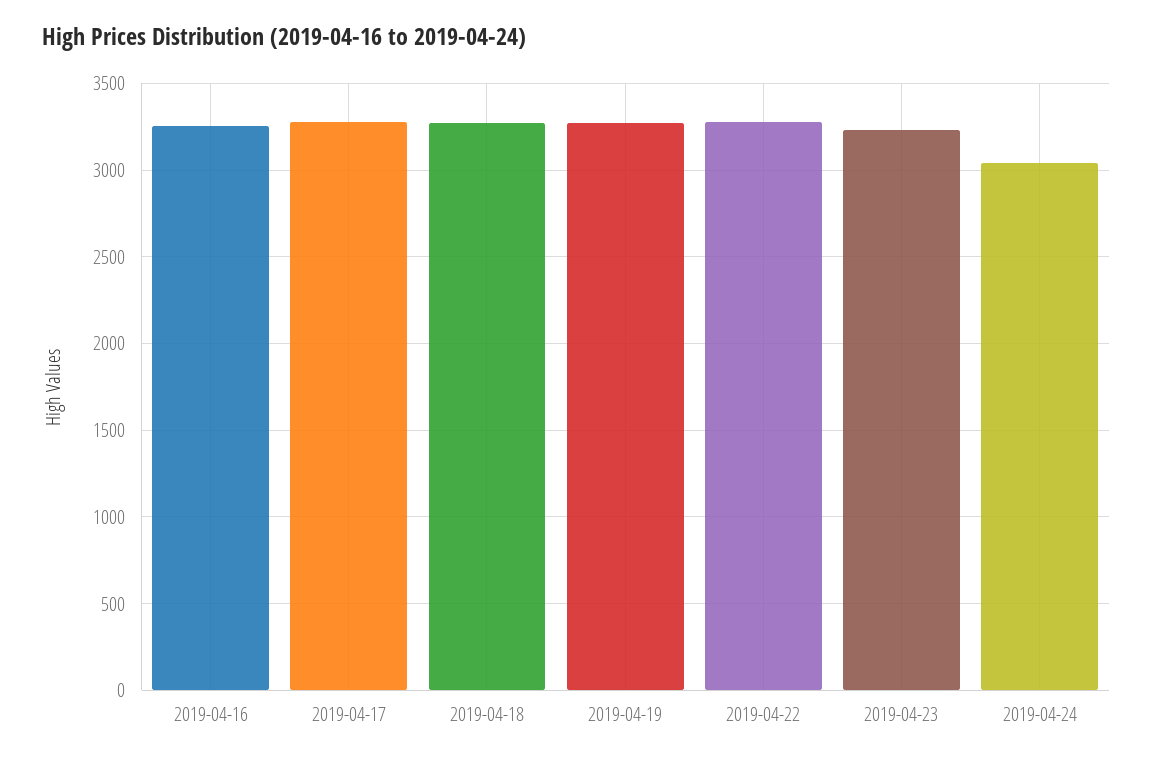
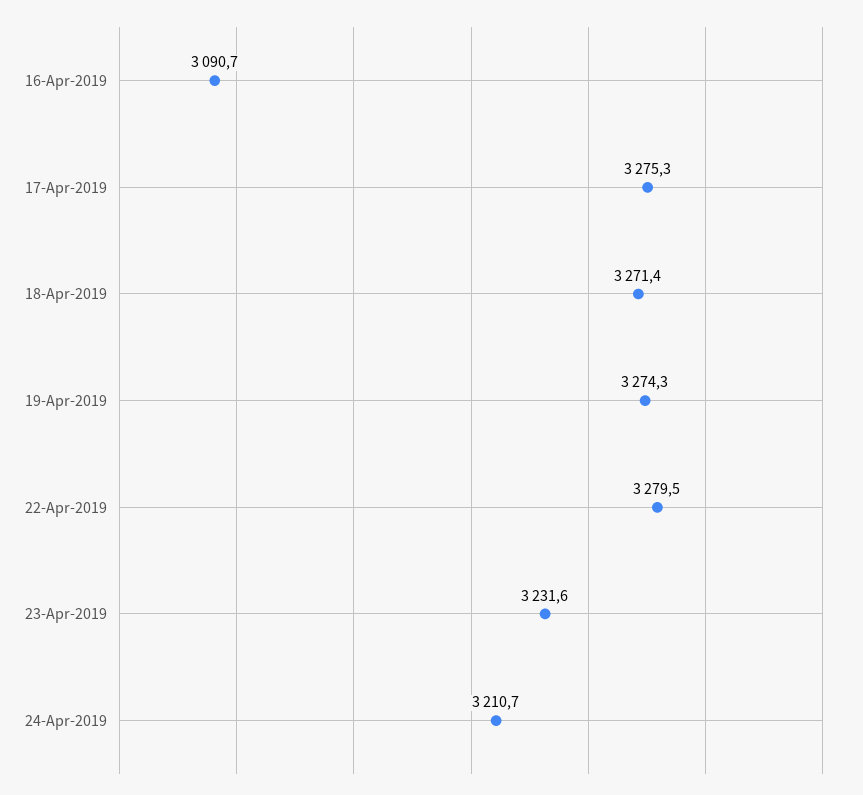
  {
-   "2019-04-16": 3250,
+   "2019-04-16": 3090.7,
    "2019-04-17": 3275.3,
    "2019-04-18": 3271.4,
    "2019-04-19": 3274.3,
    "2019-04-22": 3279.5,
    "2019-04-23": 3231.6,
-   "2019-04-24": 3050
+   "2019-04-24": 3210.7
  }

